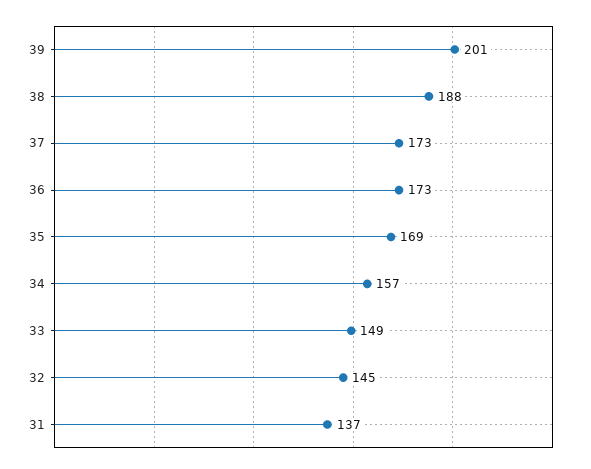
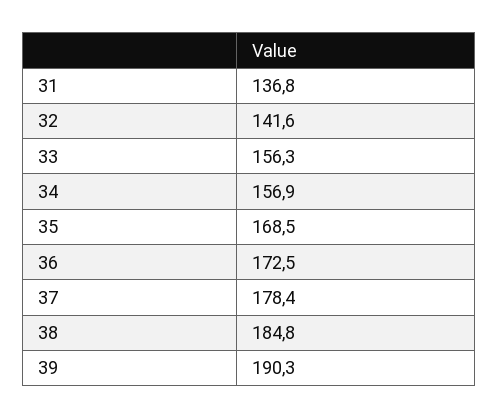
  {
-   "39": 201,
+   "39": 190.3,
-   "38": 188,
+   "38": 184.8,
-   "37": 173,
+   "37": 178.4,
    "36": 172.5,
    "35": 168.5,
    "34": 156.9,
-   "33": 149,
+   "33": 156.3,
-   "32": 145,
+   "32": 141.6,
    "31": 136.8
  }

